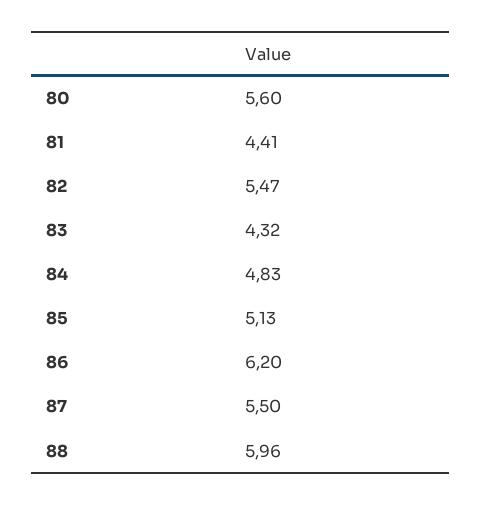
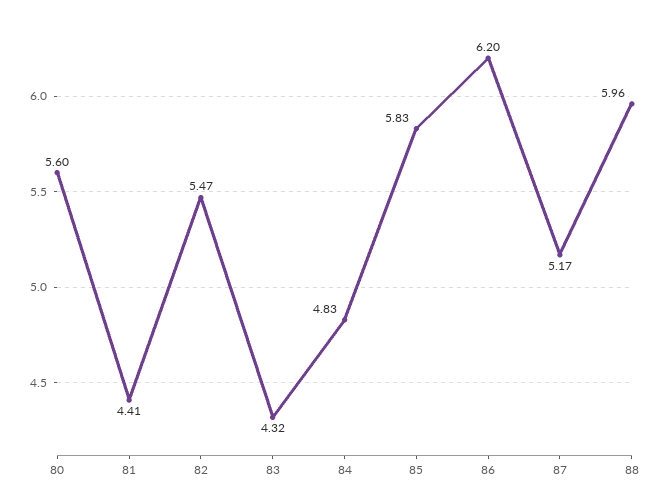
  {
    "80": 5.6,
    "81": 4.41,
    "82": 5.47,
    "83": 4.32,
    "84": 4.83,
-   "85": 5.13,
+   "85": 5.83,
    "86": 6.2,
-   "87": 5.5,
+   "87": 5.17,
    "88": 5.96
  }

